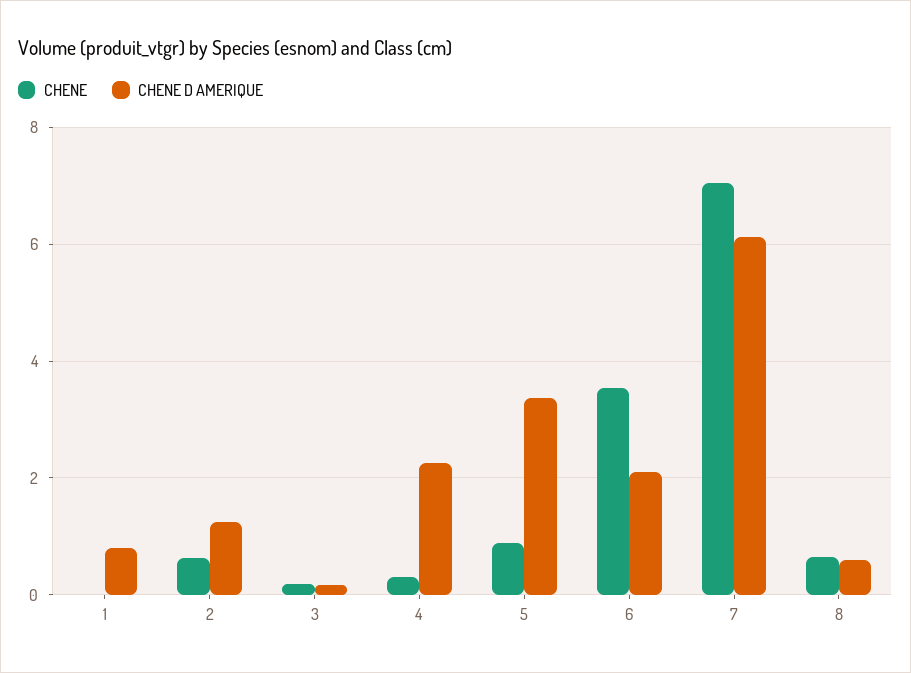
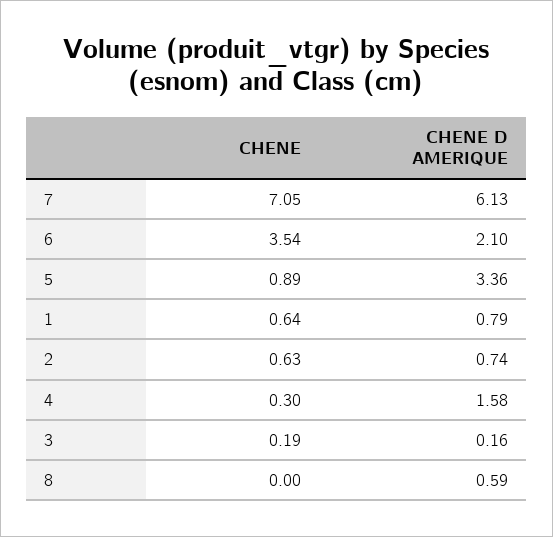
  {
    "CHENE": {
-     "1": 0,
+     "1": 0.64,
      "2": 0.63,
      "3": 0.19,
      "4": 0.3,
      "5": 0.89,
      "6": 3.54,
      "7": 7.05,
-     "8": 0.6
+     "8": 0
    },
    "CHENE D AMERIQUE": {
      "1": 0.79,
-     "2": 1.2,
+     "2": 0.74,
      "3": 0.16,
-     "4": 2.2,
+     "4": 1.58,
      "5": 3.36,
      "6": 2.1,
      "7": 6.13,
      "8": 0.59
    }
  }

